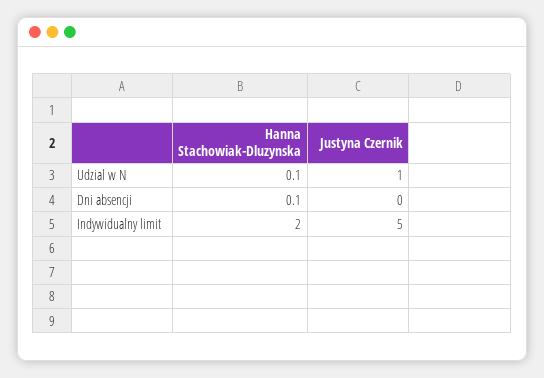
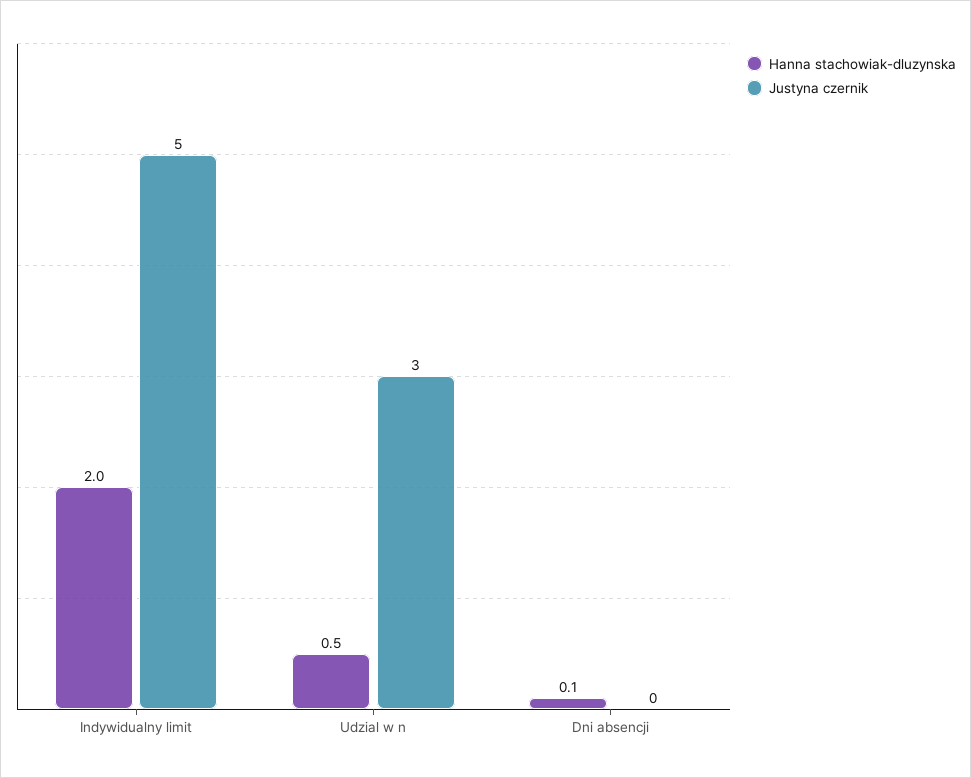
  {
    "Hanna Stachowiak-Dluzynska": {
-     "Udzial w N": 0.1,
+     "Udzial w N": 0.5,
      "Dni absencji": 0.1,
      "Indywidualny limit": 2
    },
    "Justyna Czernik": {
-     "Udzial w N": 1,
+     "Udzial w N": 3,
      "Dni absencji": 0,
      "Indywidualny limit": 5
    }
  }

